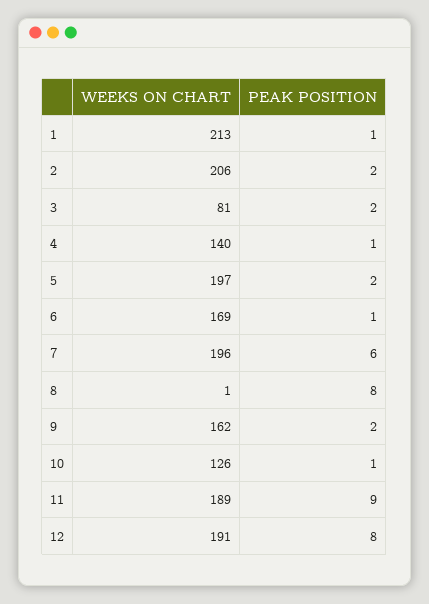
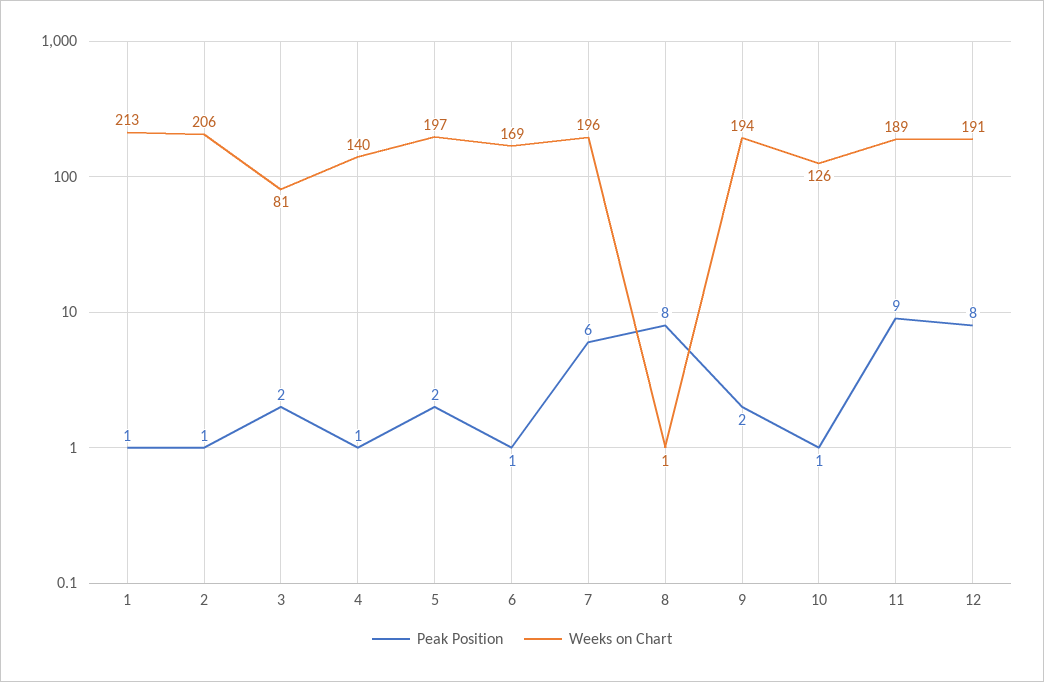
  {
    "WEEKS ON CHART": {
      "1": 213,
      "2": 206,
      "3": 81,
      "4": 140,
      "5": 197,
      "6": 169,
      "7": 196,
      "8": 1,
-     "9": 162,
+     "9": 194,
      "10": 126,
      "11": 189,
      "12": 191
    },
    "PEAK POSITION": {
      "1": 1,
-     "2": 2,
+     "2": 1,
      "3": 2,
      "4": 1,
      "5": 2,
      "6": 1,
      "7": 6,
      "8": 8,
      "9": 2,
      "10": 1,
      "11": 9,
      "12": 8
    }
  }

